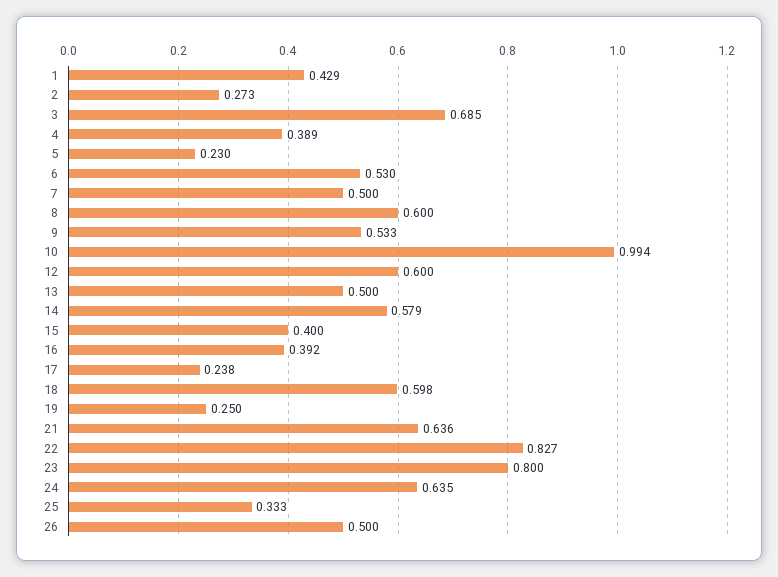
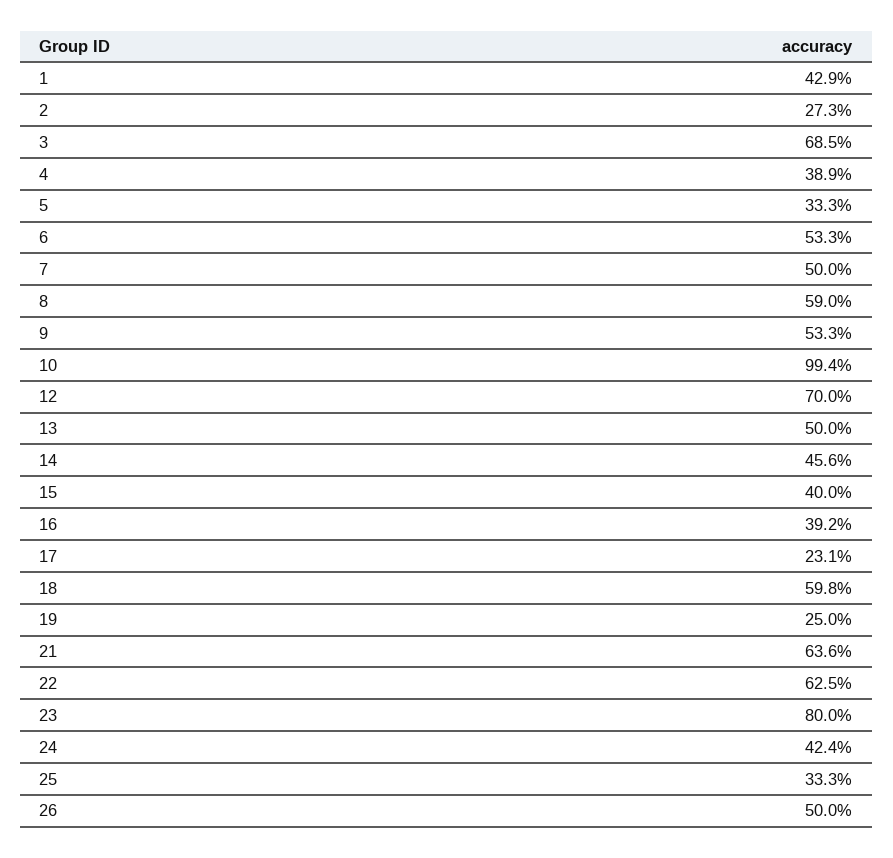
  {
    "1": 0.429,
    "2": 0.273,
    "3": 0.685,
    "4": 0.389,
-   "5": 0.23,
+   "5": 0.333,
-   "6": 0.53,
+   "6": 0.533,
    "7": 0.5,
-   "8": 0.6,
+   "8": 0.59,
    "9": 0.533,
    "10": 0.994,
-   "12": 0.6,
+   "12": 0.7,
    "13": 0.5,
-   "14": 0.579,
+   "14": 0.456,
    "15": 0.4,
    "16": 0.392,
-   "17": 0.238,
+   "17": 0.231,
    "18": 0.598,
    "19": 0.25,
    "21": 0.636,
-   "22": 0.827,
+   "22": 0.625,
    "23": 0.8,
-   "24": 0.635,
+   "24": 0.424,
    "25": 0.333,
    "26": 0.5
  }

